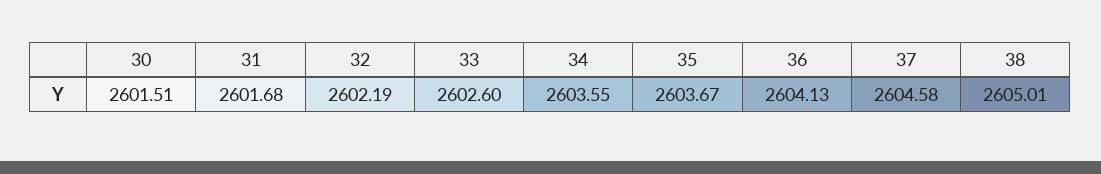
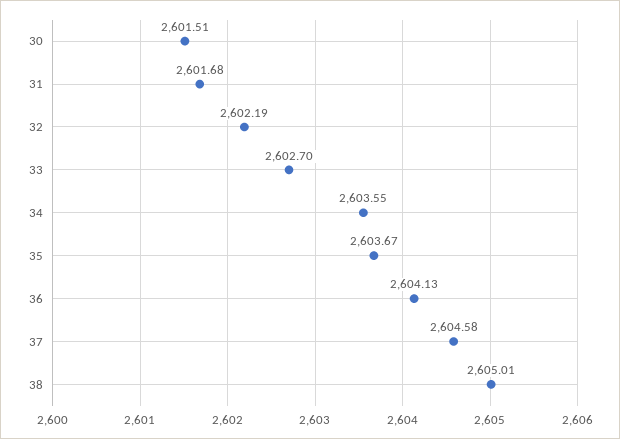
  {
    "30": 2601.51,
    "31": 2601.68,
    "32": 2602.19,
-   "33": 2602.6,
+   "33": 2602.7,
    "34": 2603.55,
    "35": 2603.67,
    "36": 2604.13,
    "37": 2604.58,
    "38": 2605.01
  }

